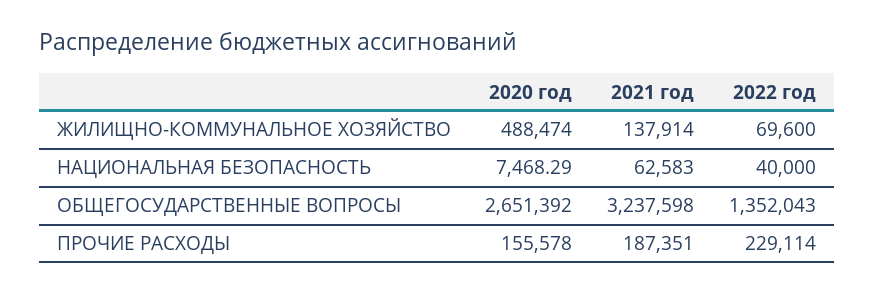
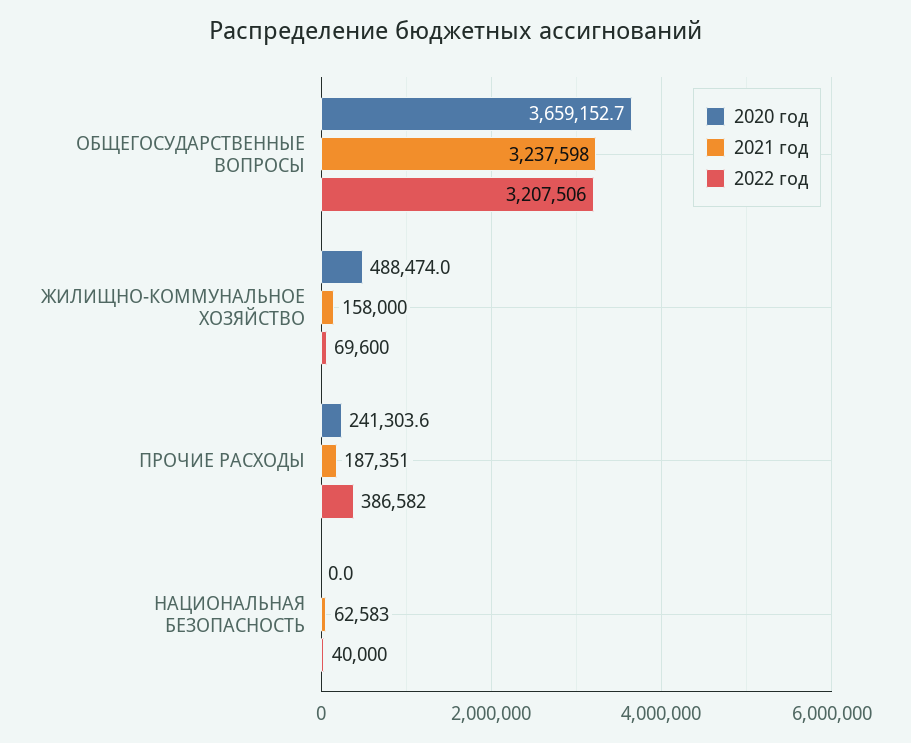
  {
    "2020 год": {
      "ЖИЛИЩНО-КОММУНАЛЬНОЕ ХОЗЯЙСТВО": 488474,
-     "НАЦИОНАЛЬНАЯ БЕЗОПАСНОСТЬ": 7468.29,
+     "НАЦИОНАЛЬНАЯ БЕЗОПАСНОСТЬ": 0,
-     "ОБЩЕГОСУДАРСТВЕННЫЕ ВОПРОСЫ": 2651392,
+     "ОБЩЕГОСУДАРСТВЕННЫЕ ВОПРОСЫ": 3659152.7,
-     "ПРОЧИЕ РАСХОДЫ": 155578
+     "ПРОЧИЕ РАСХОДЫ": 241303.6
    },
    "2021 год": {
-     "ЖИЛИЩНО-КОММУНАЛЬНОЕ ХОЗЯЙСТВО": 137914,
+     "ЖИЛИЩНО-КОММУНАЛЬНОЕ ХОЗЯЙСТВО": 158000,
      "НАЦИОНАЛЬНАЯ БЕЗОПАСНОСТЬ": 62583,
      "ОБЩЕГОСУДАРСТВЕННЫЕ ВОПРОСЫ": 3237598,
      "ПРОЧИЕ РАСХОДЫ": 187351
    },
    "2022 год": {
      "ЖИЛИЩНО-КОММУНАЛЬНОЕ ХОЗЯЙСТВО": 69600,
      "НАЦИОНАЛЬНАЯ БЕЗОПАСНОСТЬ": 40000,
-     "ОБЩЕГОСУДАРСТВЕННЫЕ ВОПРОСЫ": 1352043,
+     "ОБЩЕГОСУДАРСТВЕННЫЕ ВОПРОСЫ": 3207506,
-     "ПРОЧИЕ РАСХОДЫ": 229114
+     "ПРОЧИЕ РАСХОДЫ": 386582
    }
  }

